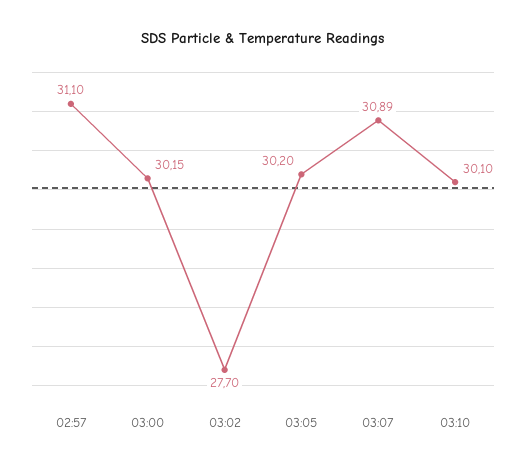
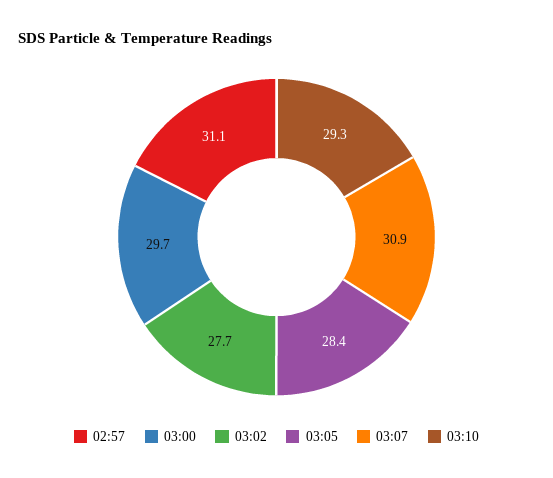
  {
    "02:57": 31.1,
-   "03:00": 30.15,
+   "03:00": 29.7,
    "03:02": 27.7,
-   "03:05": 30.2,
+   "03:05": 28.4,
    "03:07": 30.89,
-   "03:10": 30.1
+   "03:10": 29.3
  }

